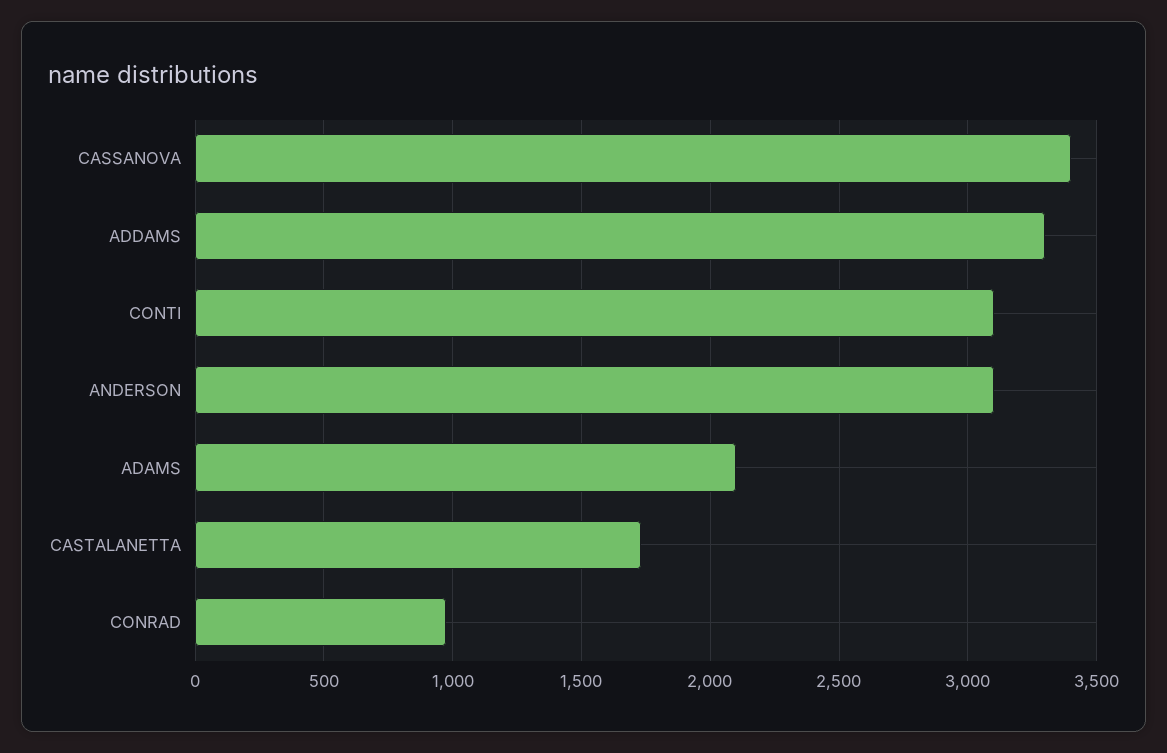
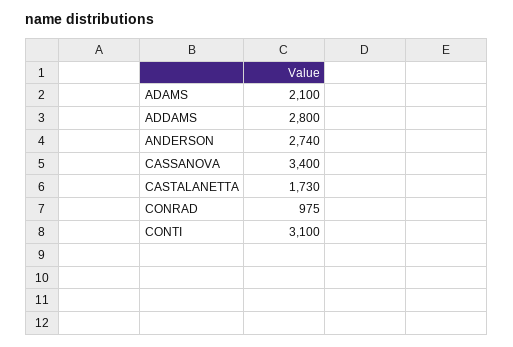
  {
    "CASSANOVA": 3400,
-   "ADDAMS": 3300,
+   "ADDAMS": 2800,
    "CONTI": 3100,
-   "ANDERSON": 3100,
+   "ANDERSON": 2740,
    "ADAMS": 2100,
    "CASTALANETTA": 1730,
    "CONRAD": 975
  }

